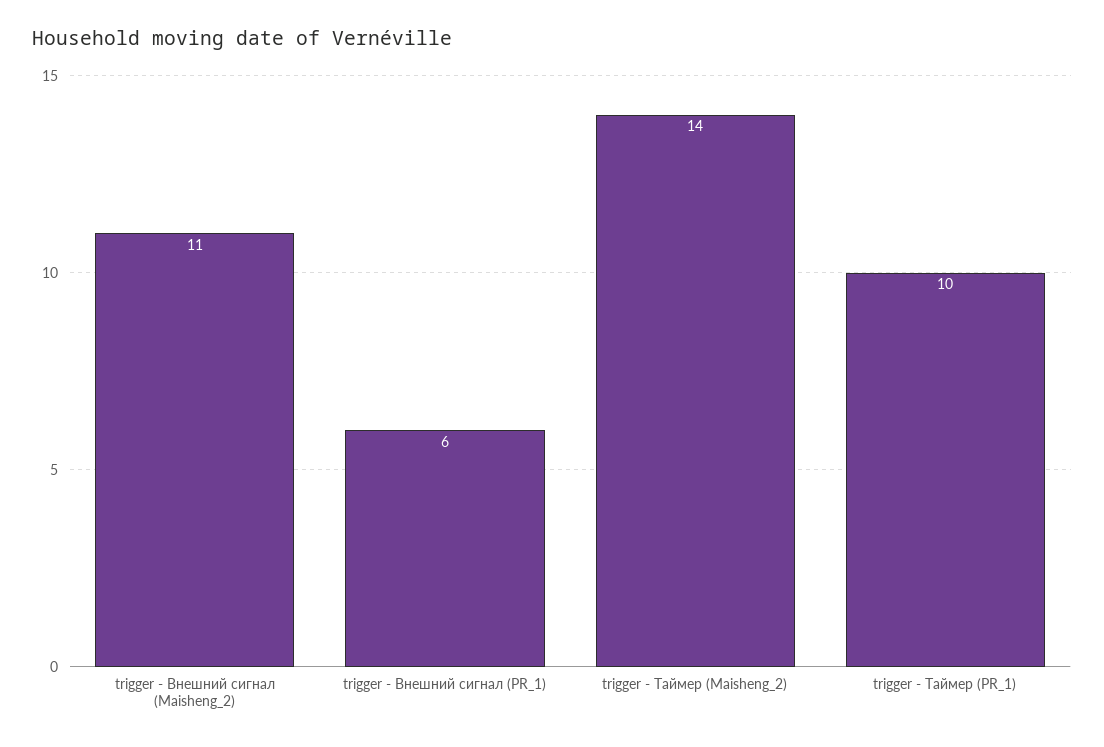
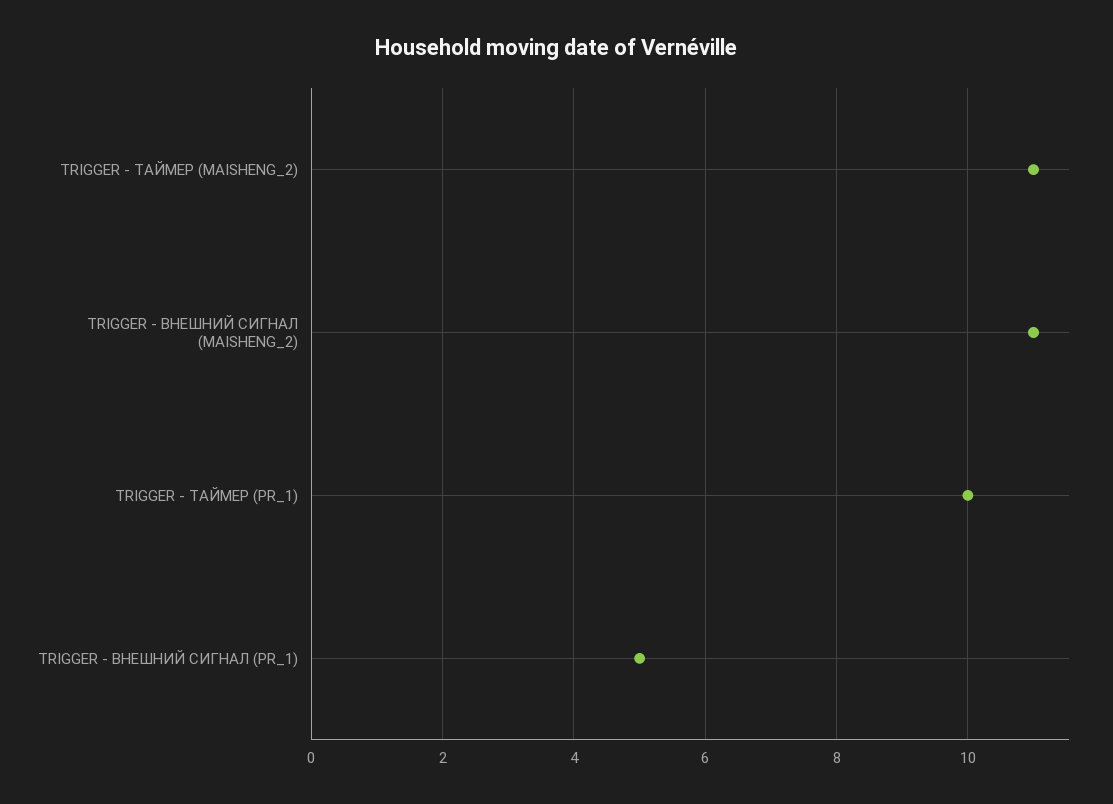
  {
    "trigger - Внешний сигнал (Maisheng_2)": 11,
-   "trigger - Внешний сигнал (PR_1)": 6,
+   "trigger - Внешний сигнал (PR_1)": 5,
-   "trigger - Таймер (Maisheng_2)": 14,
+   "trigger - Таймер (Maisheng_2)": 11,
    "trigger - Таймер (PR_1)": 10
  }

